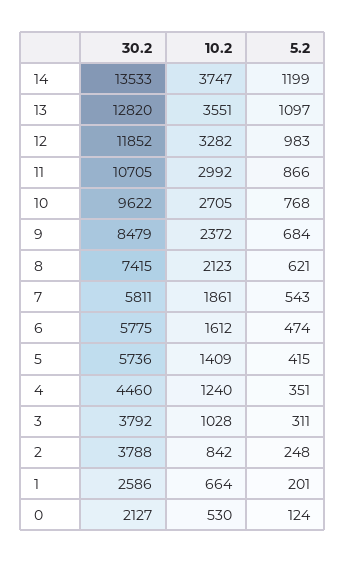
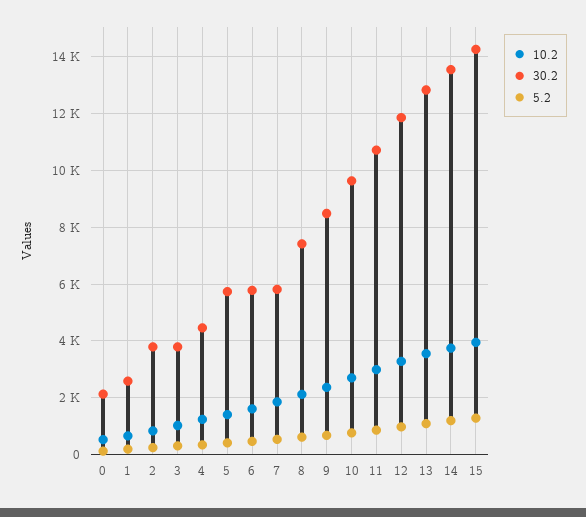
  {
    "30.2": {
      "14": 13533,
      "13": 12820,
      "12": 11852,
      "11": 10705,
      "10": 9622,
      "9": 8479,
      "8": 7415,
      "7": 5811,
      "6": 5775,
      "5": 5736,
      "4": 4460,
      "3": 3792,
      "2": 3788,
      "1": 2586,
-     "0": 2127
+     "0": 2127,
+     "15": 14250
    },
    "10.2": {
      "14": 3747,
      "13": 3551,
      "12": 3282,
      "11": 2992,
      "10": 2705,
      "9": 2372,
      "8": 2123,
      "7": 1861,
      "6": 1612,
      "5": 1409,
      "4": 1240,
      "3": 1028,
      "2": 842,
      "1": 664,
-     "0": 530
+     "0": 530,
+     "15": 4000
    },
    "5.2": {
      "14": 1199,
      "13": 1097,
      "12": 983,
      "11": 866,
      "10": 768,
      "9": 684,
      "8": 621,
      "7": 543,
      "6": 474,
      "5": 415,
      "4": 351,
      "3": 311,
      "2": 248,
      "1": 201,
-     "0": 124
+     "0": 124,
+     "15": 1250
    }
  }

